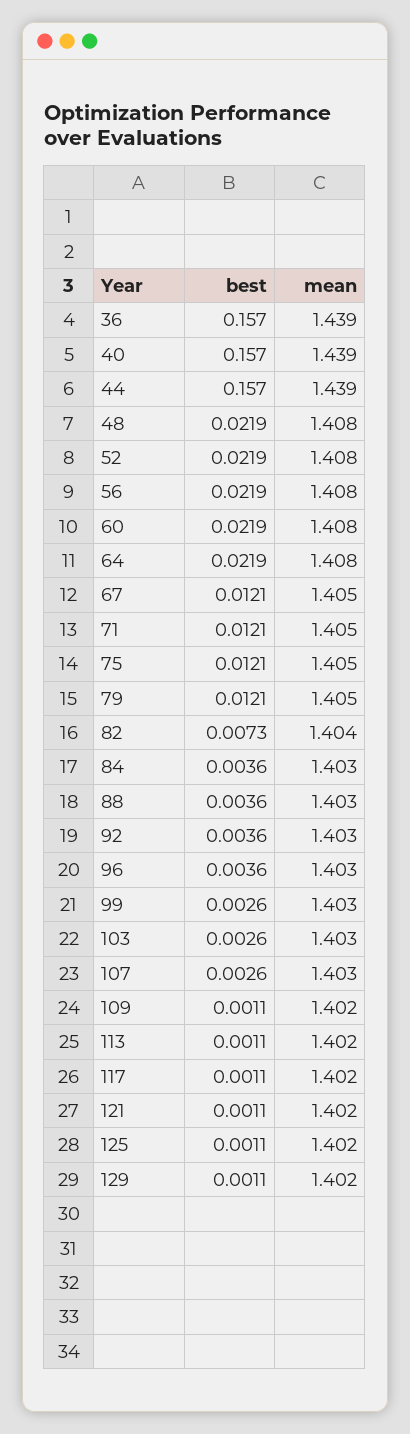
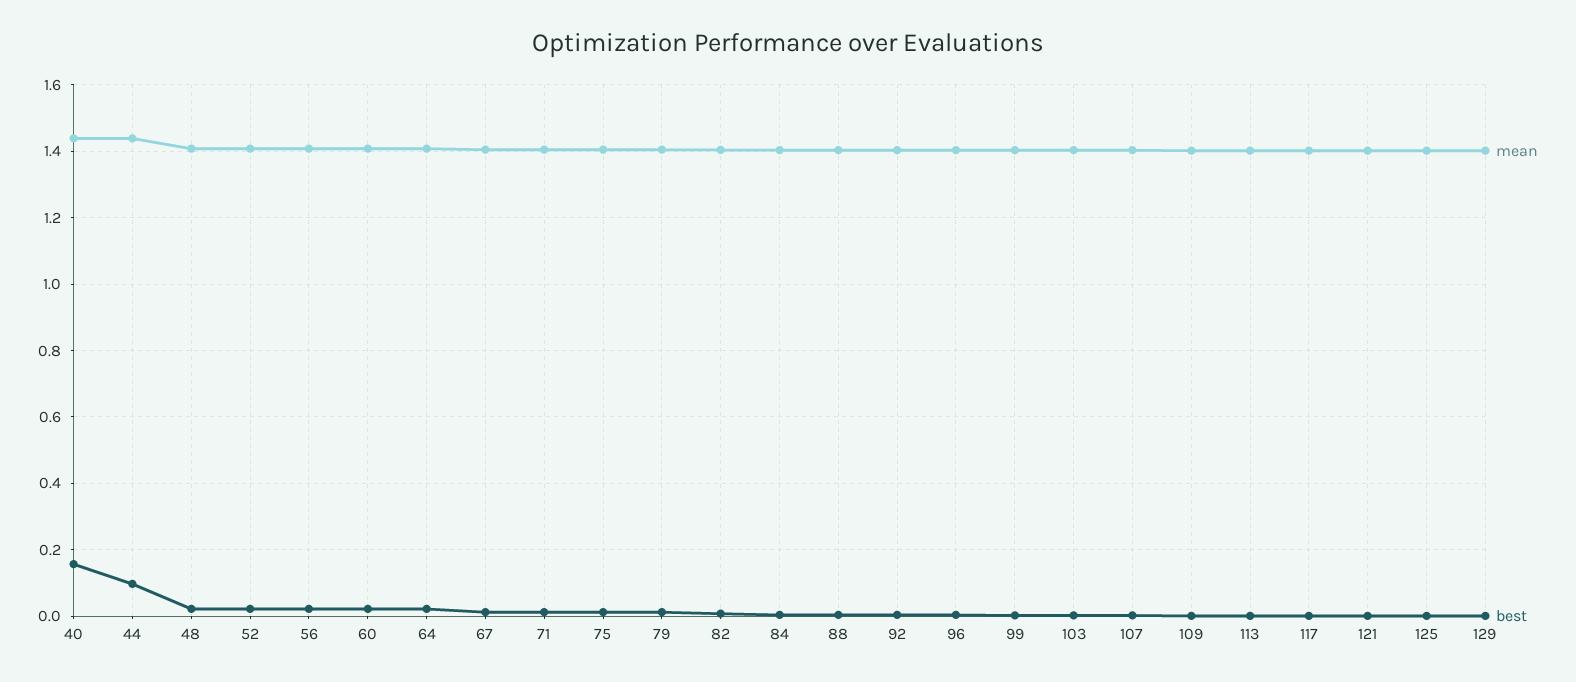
  {
    "best": {
-     "36": 0.157,
      "40": 0.157,
-     "44": 0.157,
+     "44": 0.1,
      "48": 0.0219,
      "52": 0.0219,
      "56": 0.0219,
      "60": 0.0219,
      "64": 0.0219,
      "67": 0.0121,
      "71": 0.0121,
      "75": 0.0121,
      "79": 0.0121,
      "82": 0.0073,
      "84": 0.0036,
      "88": 0.0036,
      "92": 0.0036,
      "96": 0.0036,
      "99": 0.0026,
      "103": 0.0026,
      "107": 0.0026,
      "109": 0.0011,
      "113": 0.0011,
      "117": 0.0011,
      "121": 0.0011,
      "125": 0.0011,
      "129": 0.0011
    },
    "mean": {
-     "36": 1.439,
      "40": 1.439,
      "44": 1.439,
      "48": 1.408,
      "52": 1.408,
      "56": 1.408,
      "60": 1.408,
      "64": 1.408,
      "67": 1.405,
      "71": 1.405,
      "75": 1.405,
      "79": 1.405,
      "82": 1.404,
      "84": 1.403,
      "88": 1.403,
      "92": 1.403,
      "96": 1.403,
      "99": 1.403,
      "103": 1.403,
      "107": 1.403,
      "109": 1.402,
      "113": 1.402,
      "117": 1.402,
      "121": 1.402,
      "125": 1.402,
      "129": 1.402
    }
  }

